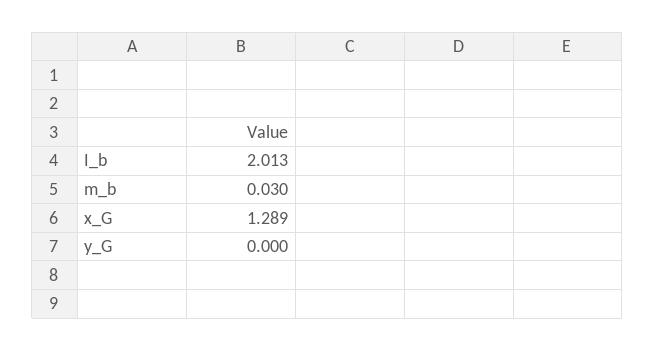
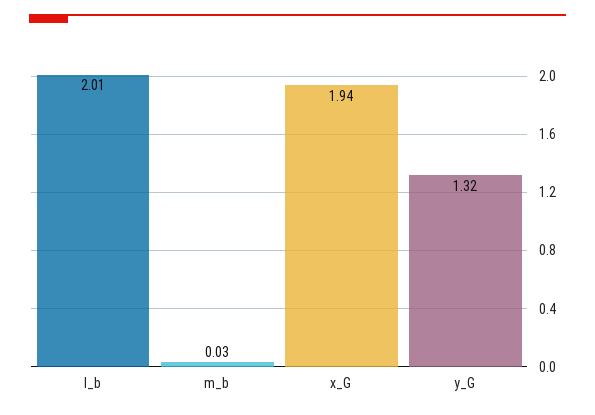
  {
    "I_b": 2.013,
    "m_b": 0.03,
-   "x_G": 1.289,
+   "x_G": 1.94,
-   "y_G": 0
+   "y_G": 1.32
  }

